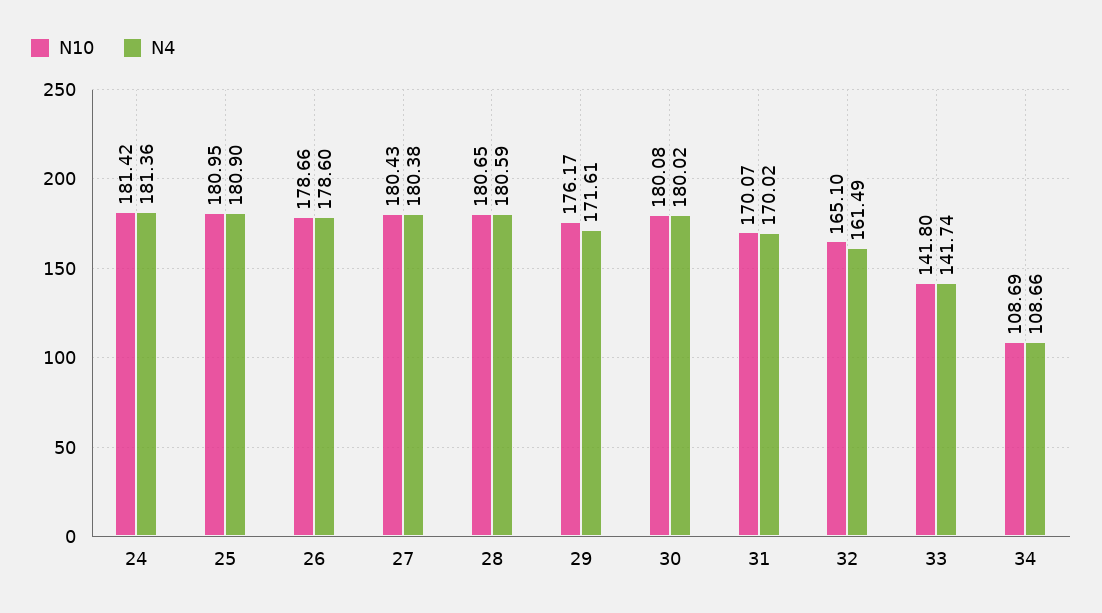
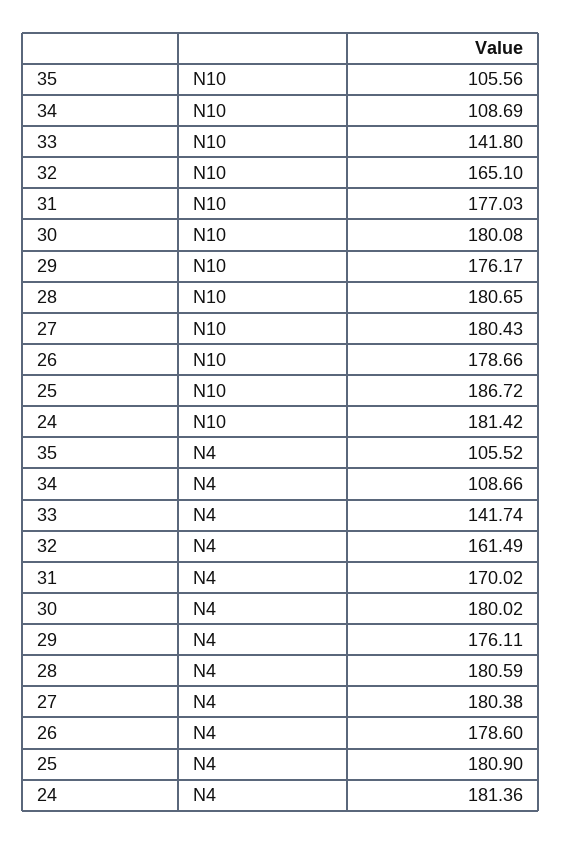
  {
    "N10": {
      "24": 181.42,
-     "25": 180.95,
+     "25": 186.72,
      "26": 178.66,
      "27": 180.43,
      "28": 180.65,
      "29": 176.17,
      "30": 180.08,
-     "31": 170.07,
+     "31": 177.03,
      "32": 165.1,
      "33": 141.8,
-     "34": 108.69
+     "34": 108.69,
+     "35": 105.56
    },
    "N4": {
      "24": 181.36,
      "25": 180.9,
      "26": 178.6,
      "27": 180.38,
      "28": 180.59,
-     "29": 171.61,
+     "29": 176.11,
      "30": 180.02,
      "31": 170.02,
      "32": 161.49,
      "33": 141.74,
-     "34": 108.66
+     "34": 108.66,
+     "35": 105.52
    }
  }

